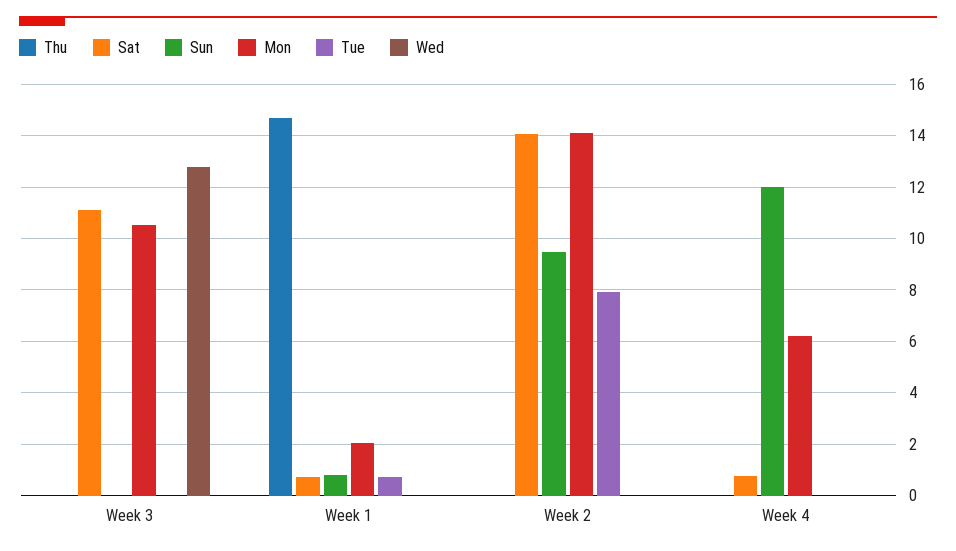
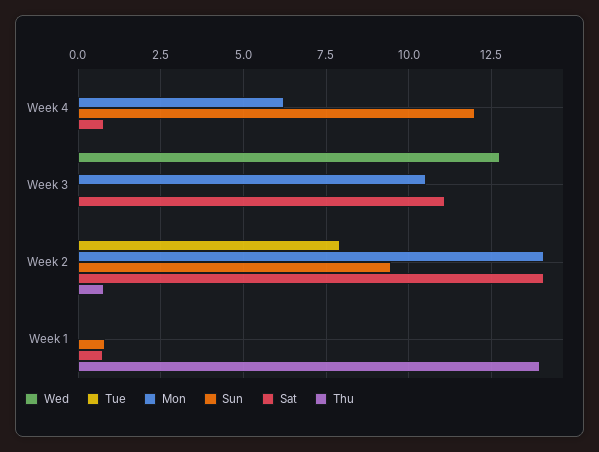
  {
    "Thu": {
      "Week 3": 0,
-     "Week 1": 14.75,
+     "Week 1": 14,
-     "Week 2": 0,
+     "Week 2": 0.75,
      "Week 4": 0
    },
    "Sat": {
      "Week 3": 11,
      "Week 1": 0.75,
      "Week 2": 14,
      "Week 4": 0.75
    },
    "Sun": {
      "Week 3": 0,
      "Week 1": 0.75,
      "Week 2": 9.5,
      "Week 4": 12
    },
    "Mon": {
      "Week 3": 10.5,
-     "Week 1": 2,
+     "Week 1": 0,
      "Week 2": 14,
      "Week 4": 6.25
    },
    "Tue": {
      "Week 3": 0,
-     "Week 1": 0.75,
+     "Week 1": 0,
      "Week 2": 8,
      "Week 4": 0
    },
    "Wed": {
      "Week 3": 12.75,
      "Week 1": 0,
      "Week 2": 0,
      "Week 4": 0
    }
  }

